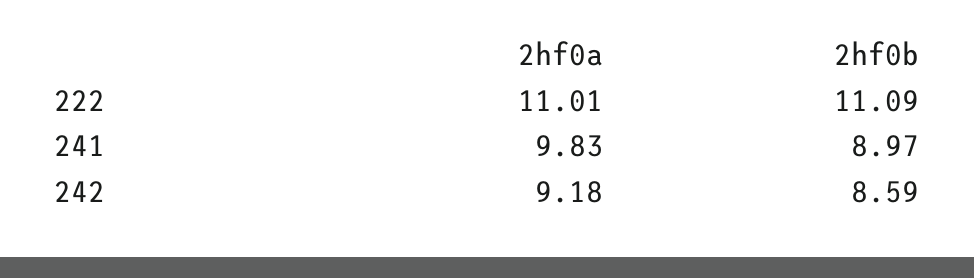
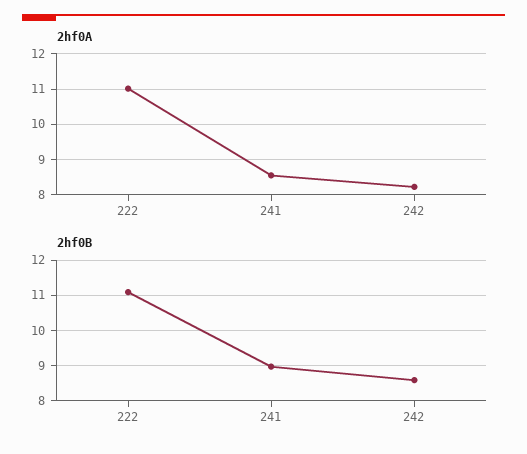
  {
    "2hf0a": {
      "222": 11.01,
-     "241": 9.83,
+     "241": 8.6,
-     "242": 9.18
+     "242": 8.2
    },
    "2hf0b": {
      "222": 11.09,
      "241": 8.97,
      "242": 8.59
    }
  }

